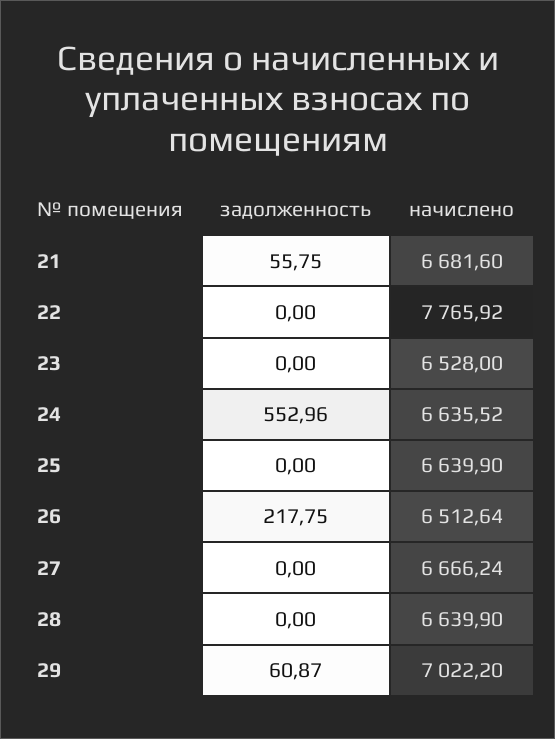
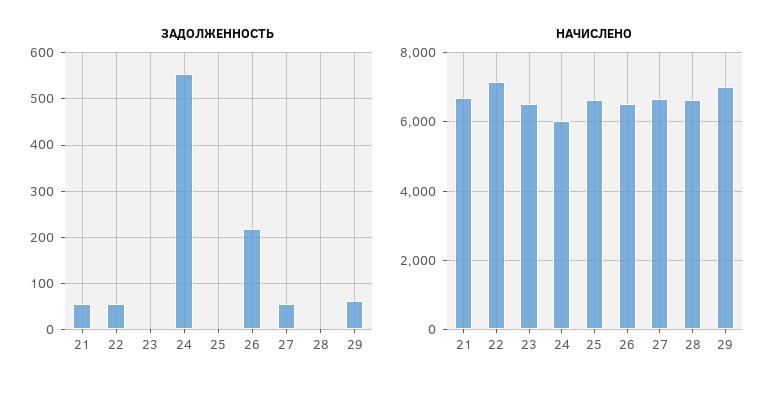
  {
    "задолженность": {
      "21": 55.75,
-     "22": 0,
+     "22": 60,
      "23": 0,
      "24": 552.96,
      "25": 0,
      "26": 217.75,
-     "27": 0,
+     "27": 60,
      "28": 0,
      "29": 60.87
    },
    "начислено": {
      "21": 6681.6,
-     "22": 7765.92,
+     "22": 7200,
      "23": 6528,
-     "24": 6635.52,
+     "24": 6000,
      "25": 6639.9,
      "26": 6512.64,
      "27": 6666.24,
      "28": 6639.9,
      "29": 7022.2
    }
  }

